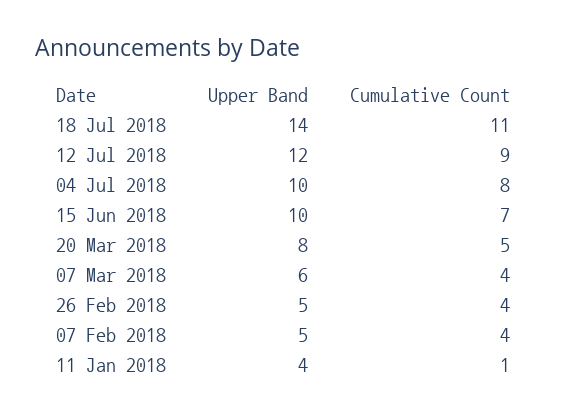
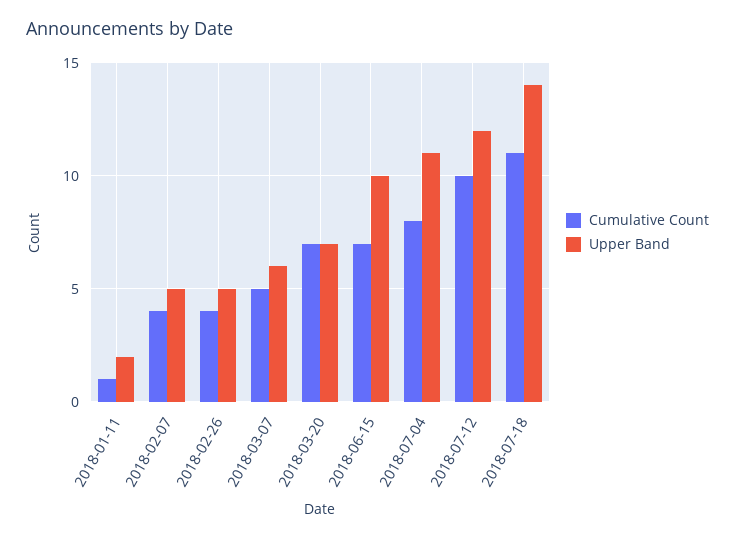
  {
    "Upper Band": {
      "18 Jul 2018": 14,
      "12 Jul 2018": 12,
-     "04 Jul 2018": 10,
+     "04 Jul 2018": 11,
      "15 Jun 2018": 10,
-     "20 Mar 2018": 8,
+     "20 Mar 2018": 7,
      "07 Mar 2018": 6,
      "26 Feb 2018": 5,
      "07 Feb 2018": 5,
-     "11 Jan 2018": 4
+     "11 Jan 2018": 2
    },
    "Cumulative Count": {
      "18 Jul 2018": 11,
-     "12 Jul 2018": 9,
+     "12 Jul 2018": 10,
      "04 Jul 2018": 8,
      "15 Jun 2018": 7,
-     "20 Mar 2018": 5,
+     "20 Mar 2018": 7,
-     "07 Mar 2018": 4,
+     "07 Mar 2018": 5,
      "26 Feb 2018": 4,
      "07 Feb 2018": 4,
      "11 Jan 2018": 1
    }
  }

